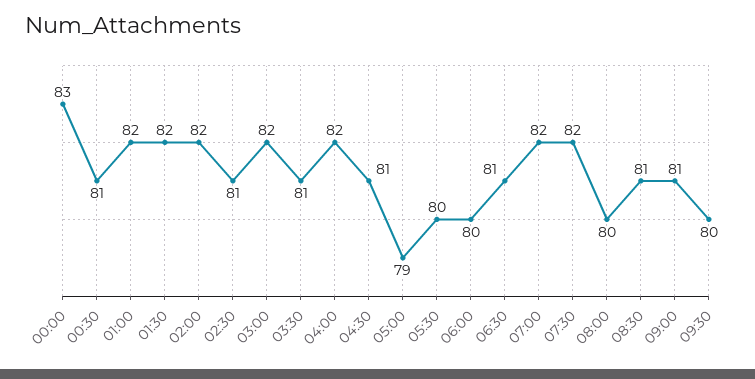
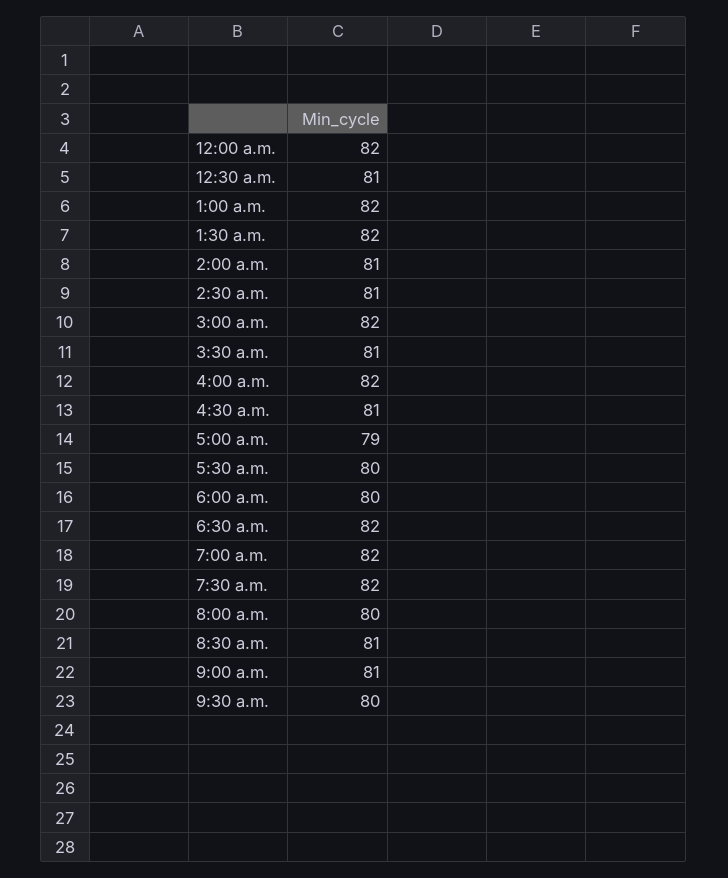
  {
-   "00:00": 83,
+   "00:00": 82,
    "00:30": 81,
    "01:00": 82,
    "01:30": 82,
-   "02:00": 82,
+   "02:00": 81,
    "02:30": 81,
    "03:00": 82,
    "03:30": 81,
    "04:00": 82,
    "04:30": 81,
    "05:00": 79,
    "05:30": 80,
    "06:00": 80,
-   "06:30": 81,
+   "06:30": 82,
    "07:00": 82,
    "07:30": 82,
    "08:00": 80,
    "08:30": 81,
    "09:00": 81,
    "09:30": 80
  }

